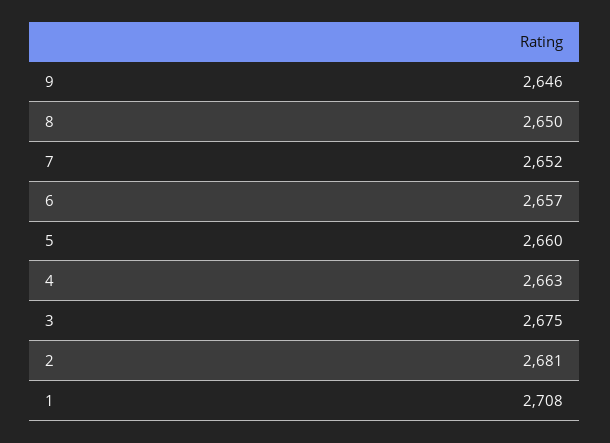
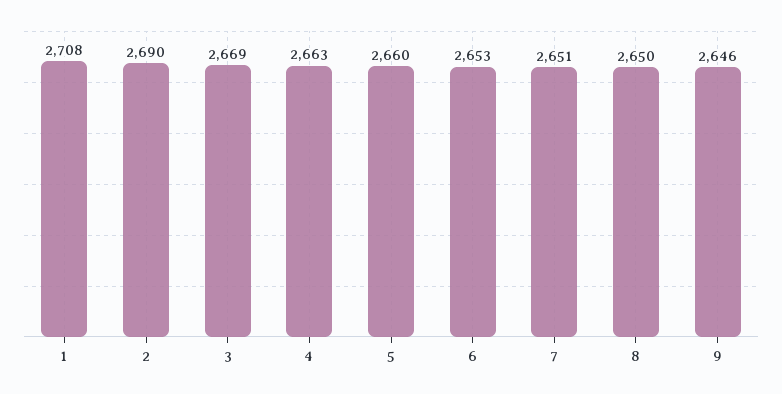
  {
    "9": 2646,
    "8": 2650,
-   "7": 2652,
+   "7": 2651,
-   "6": 2657,
+   "6": 2653,
    "5": 2660,
    "4": 2663,
-   "3": 2675,
+   "3": 2669,
-   "2": 2681,
+   "2": 2690,
    "1": 2708
  }

